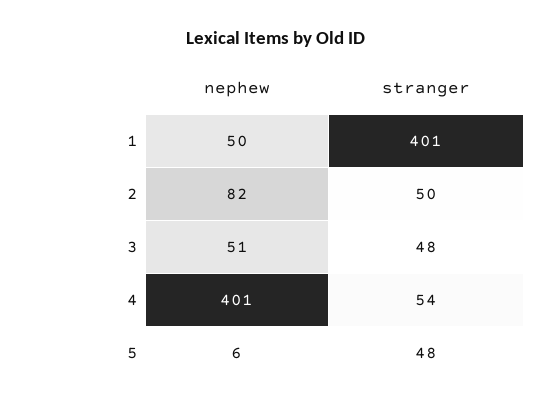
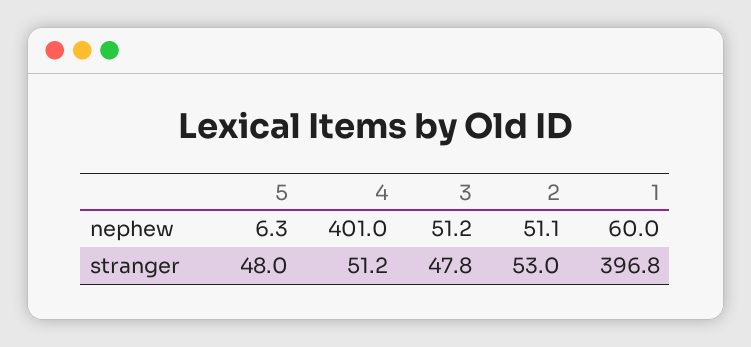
  {
    "nephew": {
-     "1": 50,
+     "1": 60,
-     "2": 82,
+     "2": 51.1,
      "3": 51.2,
      "4": 401,
      "5": 6.3
    },
    "stranger": {
-     "1": 401,
+     "1": 396.8,
-     "2": 50,
+     "2": 53,
      "3": 47.8,
-     "4": 54,
+     "4": 51.2,
      "5": 48
    }
  }

